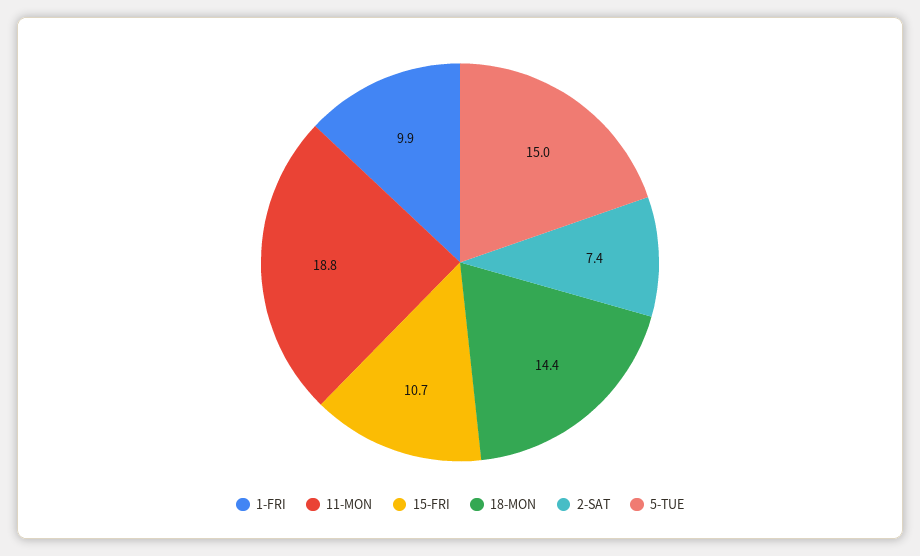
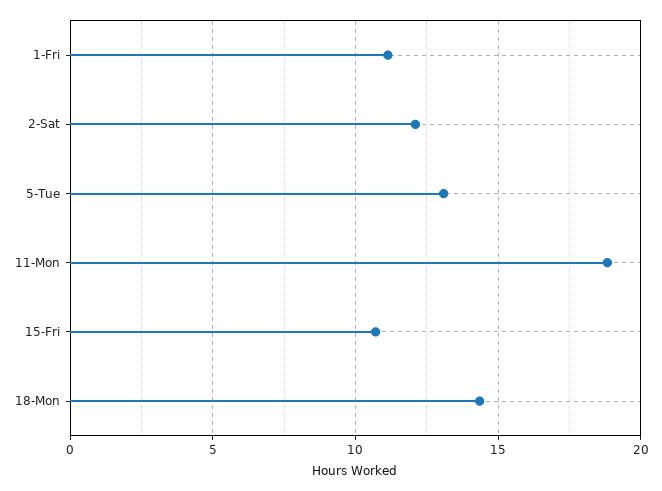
  {
-   "1-FRI": 9.9,
+   "1-FRI": 11,
    "11-MON": 18.8,
    "15-FRI": 10.7,
    "18-MON": 14.4,
-   "2-SAT": 7.4,
+   "2-SAT": 12,
-   "5-TUE": 15
+   "5-TUE": 13
  }

